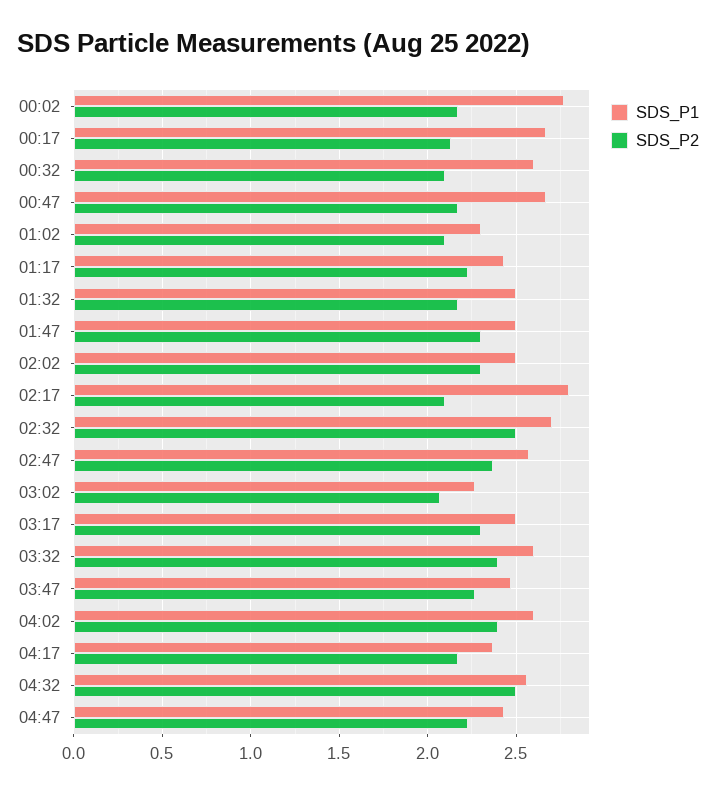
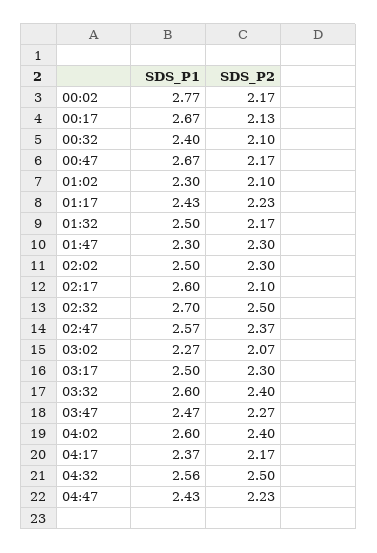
  {
    "SDS_P1": {
      "00:02": 2.77,
      "00:17": 2.67,
-     "00:32": 2.6,
+     "00:32": 2.4,
      "00:47": 2.67,
      "01:02": 2.3,
      "01:17": 2.43,
      "01:32": 2.5,
-     "01:47": 2.5,
+     "01:47": 2.3,
      "02:02": 2.5,
-     "02:17": 2.8,
+     "02:17": 2.6,
      "02:32": 2.7,
      "02:47": 2.57,
      "03:02": 2.27,
      "03:17": 2.5,
      "03:32": 2.6,
      "03:47": 2.47,
      "04:02": 2.6,
      "04:17": 2.37,
      "04:32": 2.56,
      "04:47": 2.43
    },
    "SDS_P2": {
      "00:02": 2.17,
      "00:17": 2.13,
      "00:32": 2.1,
      "00:47": 2.17,
      "01:02": 2.1,
      "01:17": 2.23,
      "01:32": 2.17,
      "01:47": 2.3,
      "02:02": 2.3,
      "02:17": 2.1,
      "02:32": 2.5,
      "02:47": 2.37,
      "03:02": 2.07,
      "03:17": 2.3,
      "03:32": 2.4,
      "03:47": 2.27,
      "04:02": 2.4,
      "04:17": 2.17,
      "04:32": 2.5,
      "04:47": 2.23
    }
  }

